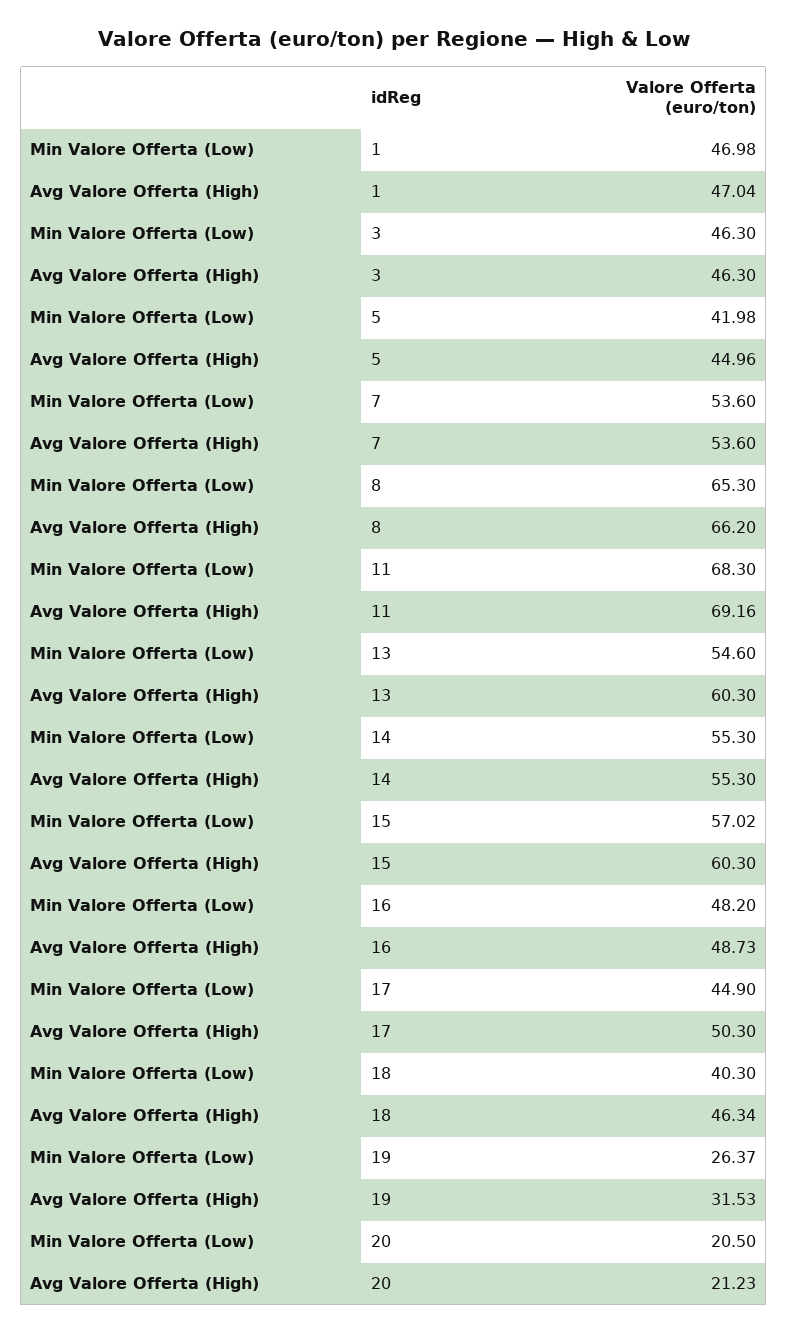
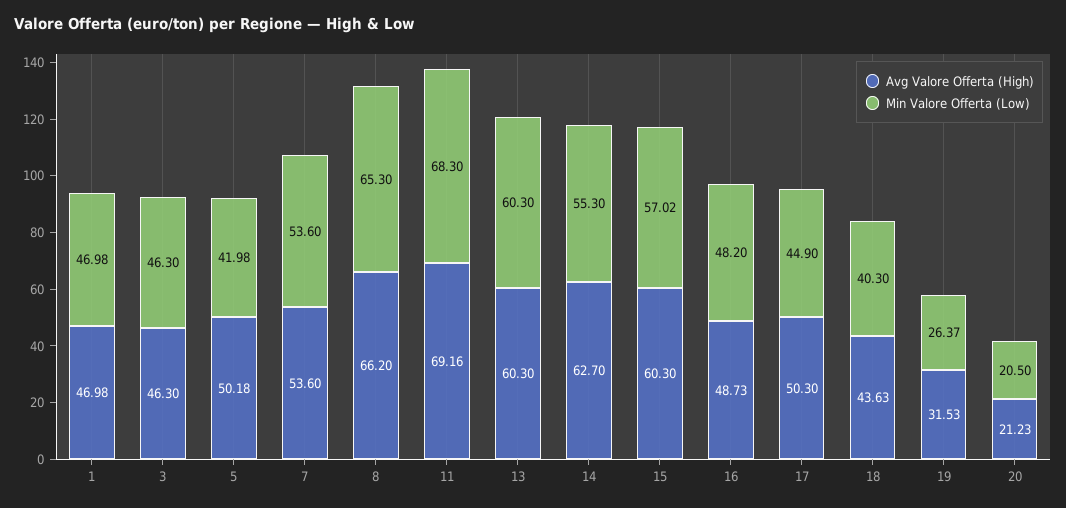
  {
    "Min Valore Offerta (Low)": {
      "1": 46.98,
      "3": 46.3,
      "5": 41.98,
      "7": 53.6,
      "8": 65.3,
      "11": 68.3,
-     "13": 54.6,
+     "13": 60.3,
      "14": 55.3,
      "15": 57.02,
      "16": 48.2,
      "17": 44.9,
      "18": 40.3,
      "19": 26.37,
      "20": 20.5
    },
    "Avg Valore Offerta (High)": {
-     "1": 47.04,
+     "1": 46.98,
      "3": 46.3,
-     "5": 44.96,
+     "5": 50.18,
      "7": 53.6,
      "8": 66.2,
      "11": 69.16,
      "13": 60.3,
-     "14": 55.3,
+     "14": 62.7,
      "15": 60.3,
      "16": 48.73,
      "17": 50.3,
-     "18": 46.34,
+     "18": 43.63,
      "19": 31.53,
      "20": 21.23
    }
  }

